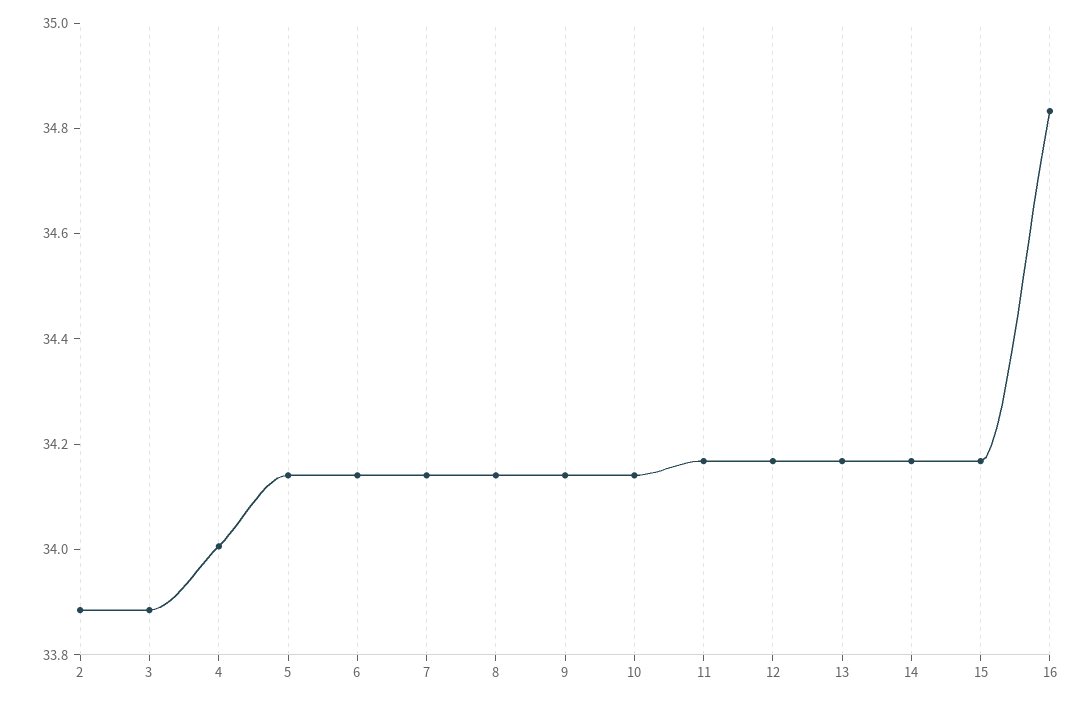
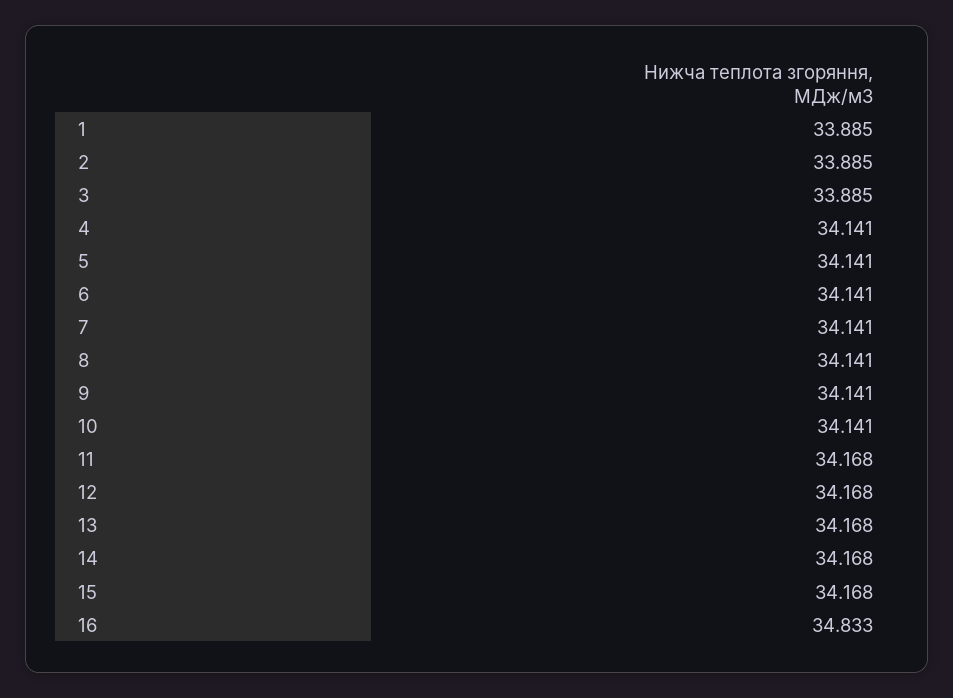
  {
    "2": 33.885,
    "3": 33.885,
-   "4": 34,
+   "4": 34.141,
    "5": 34.141,
    "6": 34.141,
    "7": 34.141,
    "8": 34.141,
    "9": 34.141,
    "10": 34.141,
    "11": 34.168,
    "12": 34.168,
    "13": 34.168,
    "14": 34.168,
    "15": 34.168,
-   "16": 34.833
+   "16": 34.833,
+   "1": 33.885
  }

